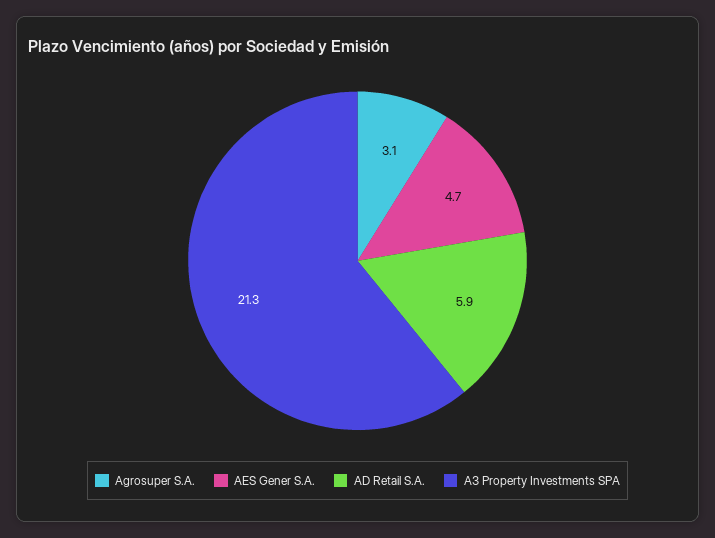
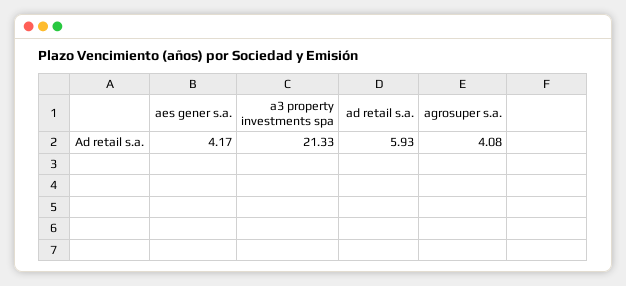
  {
-   "Agrosuper S.A.": 3.1,
+   "Agrosuper S.A.": 4.08,
-   "AES Gener S.A.": 4.7,
+   "AES Gener S.A.": 4.17,
    "AD Retail S.A.": 5.93,
    "A3 Property Investments SPA": 21.33
  }

